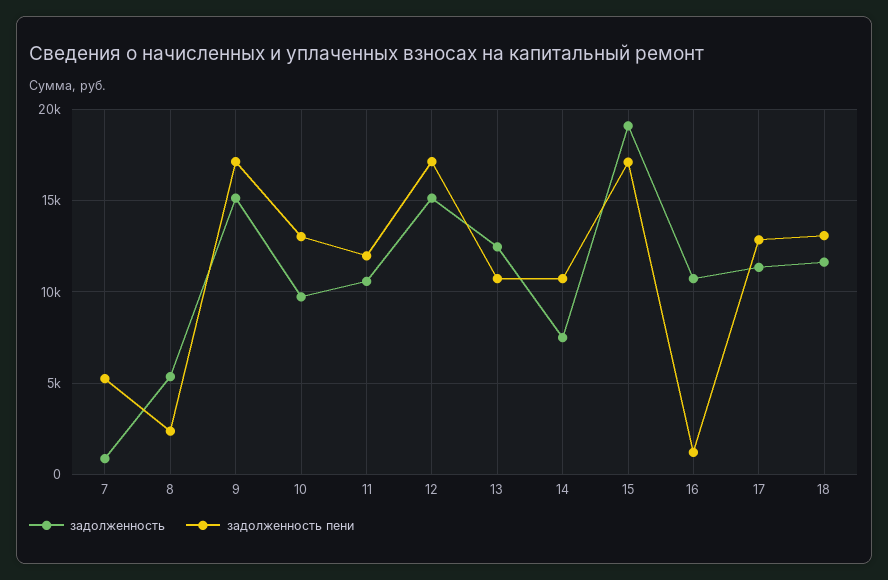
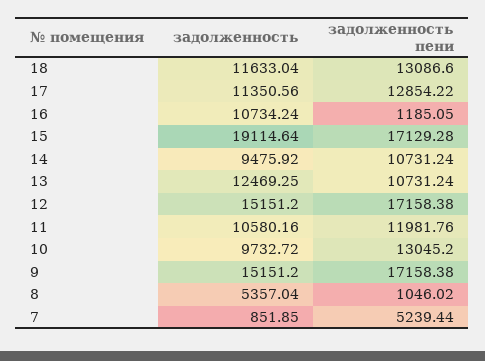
  {
    "задолженность": {
      "7": 851.85,
      "8": 5357.04,
      "9": 15151.2,
      "10": 9732.72,
      "11": 10580.16,
      "12": 15151.2,
      "13": 12469.25,
-     "14": 7500,
+     "14": 9475.92,
      "15": 19114.64,
      "16": 10734.24,
      "17": 11350.56,
      "18": 11633.04
    },
    "задолженность пени": {
      "7": 5239.44,
-     "8": 2500,
+     "8": 1046.02,
      "9": 17158.38,
      "10": 13045.2,
      "11": 11981.76,
      "12": 17158.38,
      "13": 10731.24,
      "14": 10731.24,
      "15": 17129.28,
      "16": 1185.05,
      "17": 12854.22,
      "18": 13086.6
    }
  }

